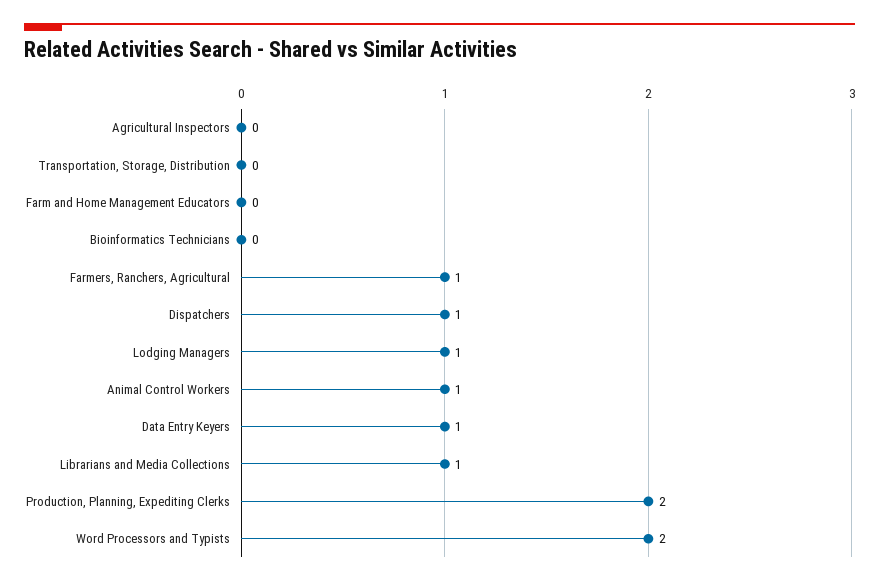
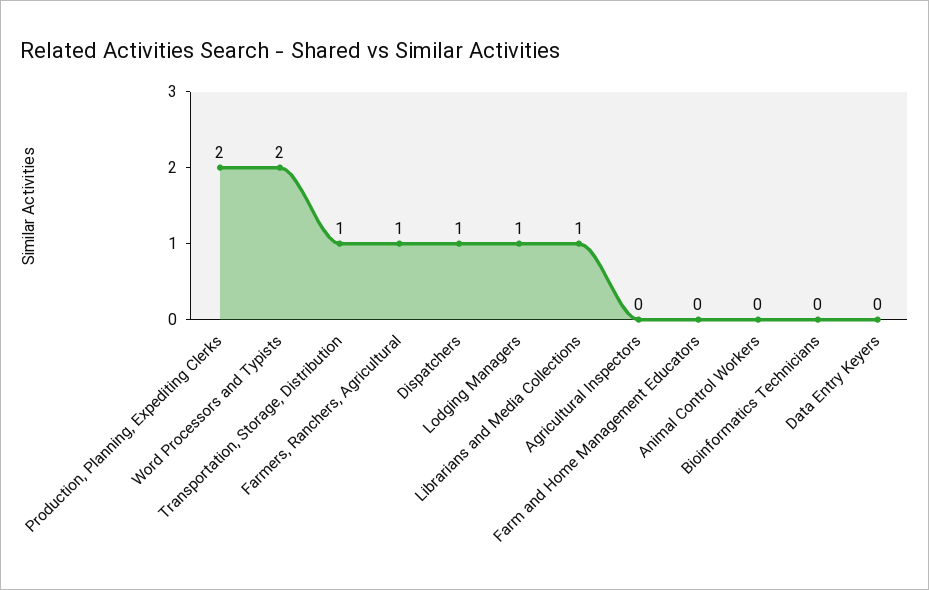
  {
    "Agricultural Inspectors": 0,
-   "Transportation, Storage, Distribution": 0,
+   "Transportation, Storage, Distribution": 1,
    "Farm and Home Management Educators": 0,
    "Bioinformatics Technicians": 0,
    "Farmers, Ranchers, Agricultural": 1,
    "Dispatchers": 1,
    "Lodging Managers": 1,
-   "Animal Control Workers": 1,
+   "Animal Control Workers": 0,
-   "Data Entry Keyers": 1,
+   "Data Entry Keyers": 0,
    "Librarians and Media Collections": 1,
    "Production, Planning, Expediting Clerks": 2,
    "Word Processors and Typists": 2
  }

